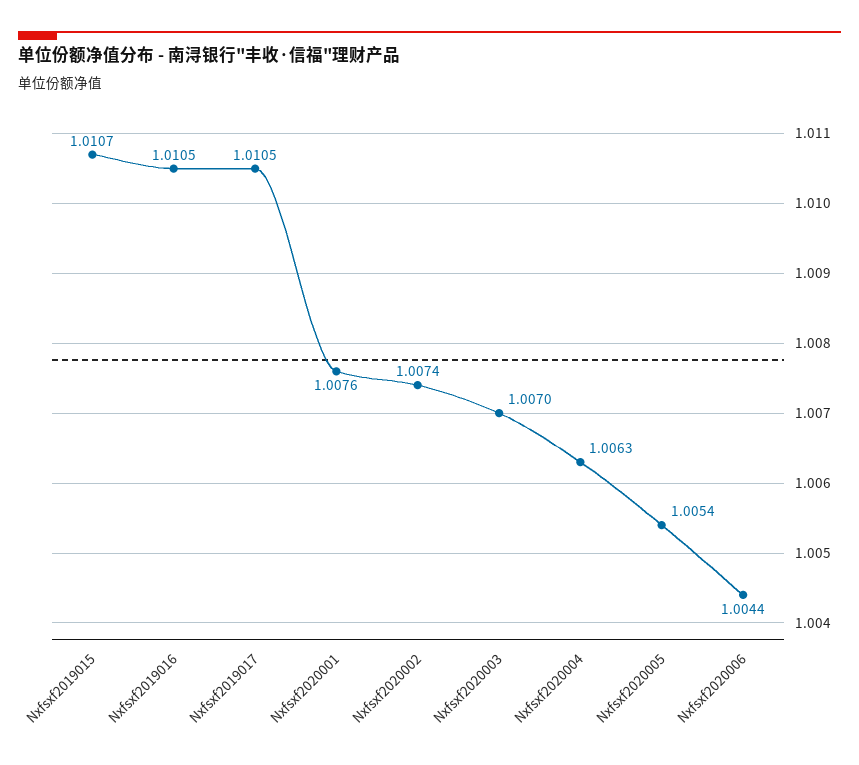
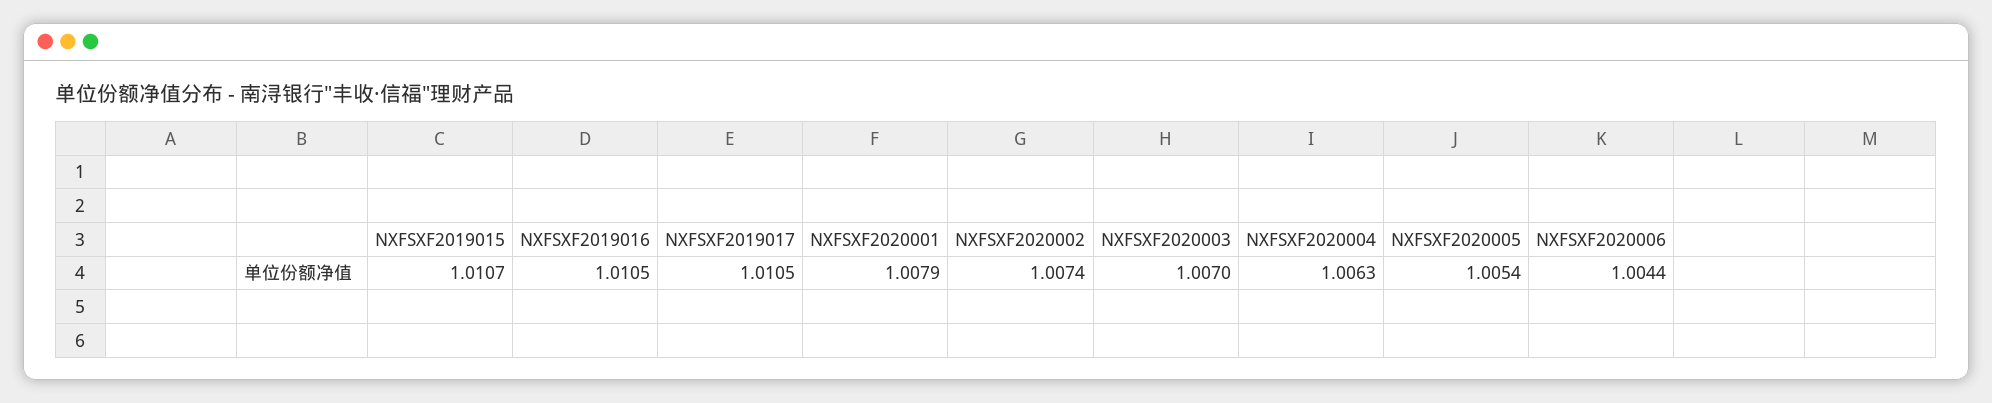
  {
    "Nxfsxf2019015": 1.0107,
    "Nxfsxf2019016": 1.0105,
    "Nxfsxf2019017": 1.0105,
-   "Nxfsxf2020001": 1.0076,
+   "Nxfsxf2020001": 1.0079,
    "Nxfsxf2020002": 1.0074,
    "Nxfsxf2020003": 1.007,
    "Nxfsxf2020004": 1.0063,
    "Nxfsxf2020005": 1.0054,
    "Nxfsxf2020006": 1.0044
  }

